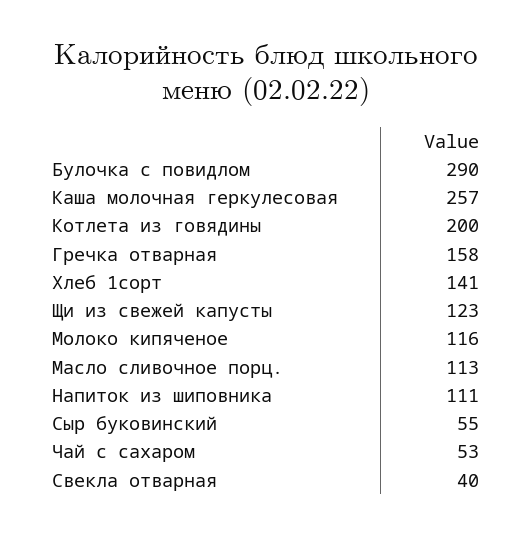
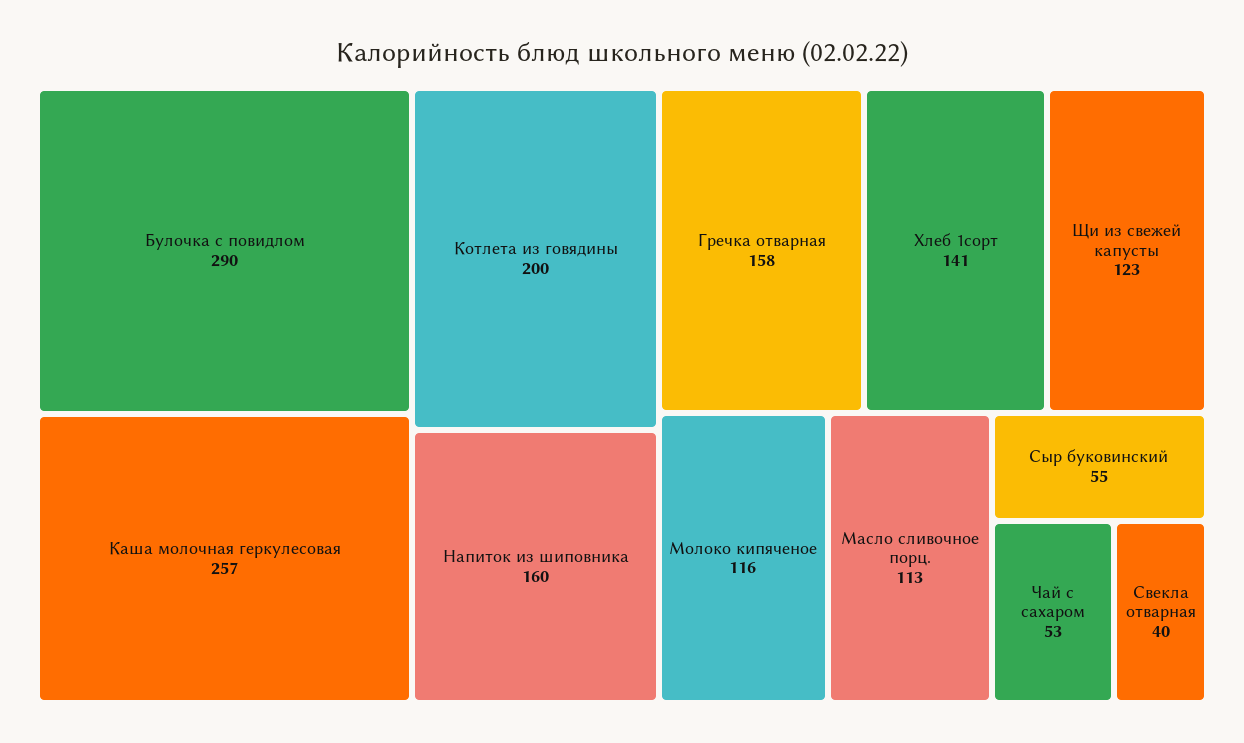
  {
    "Булочка с повидлом": 290,
    "Каша молочная геркулесовая": 257,
    "Котлета из говядины": 200,
    "Гречка отварная": 158,
    "Хлеб 1сорт": 141,
    "Щи из свежей капусты": 123,
    "Молоко кипяченое": 116,
    "Масло сливочное порц.": 113,
-   "Напиток из шиповника": 111,
+   "Напиток из шиповника": 160,
    "Сыр буковинский": 55,
    "Чай с сахаром": 53,
    "Свекла отварная": 40
  }

